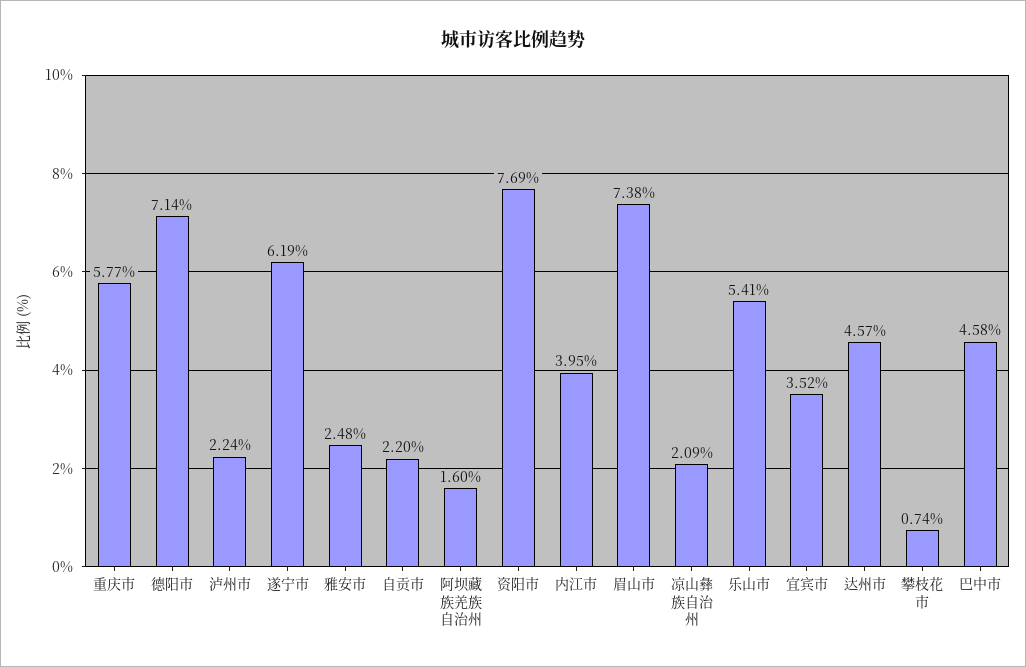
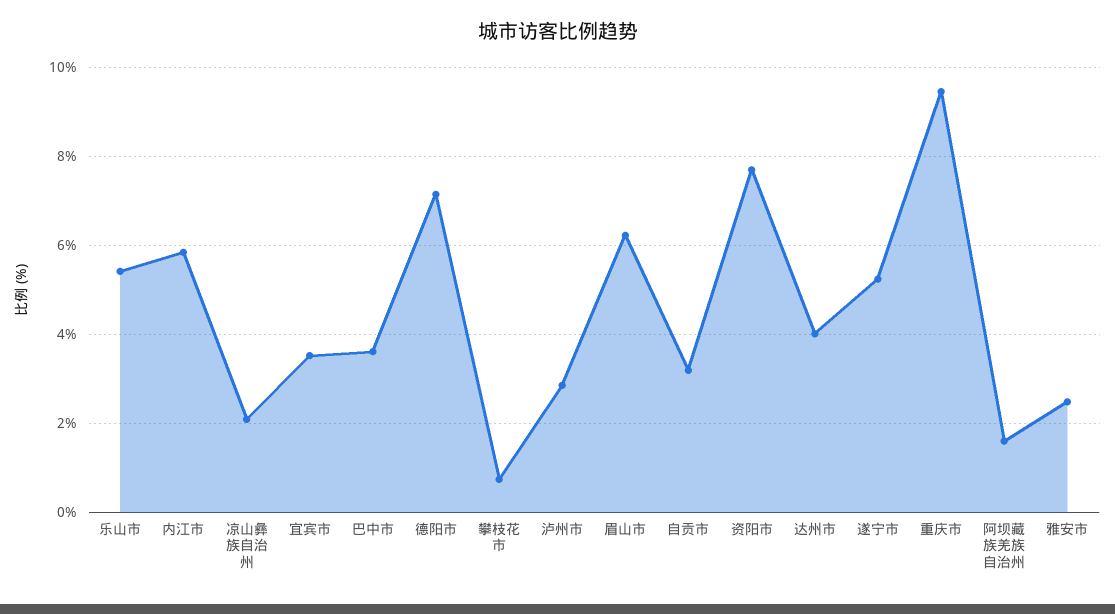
  {
-   "重庆市": 5.77,
+   "重庆市": 9.4,
    "德阳市": 7.14,
-   "泸州市": 2.24,
+   "泸州市": 2.8,
-   "遂宁市": 6.19,
+   "遂宁市": 5.2,
    "雅安市": 2.48,
-   "自贡市": 2.2,
+   "自贡市": 3.2,
    "阿坝藏族羌族自治州": 1.6,
    "资阳市": 7.69,
-   "内江市": 3.95,
+   "内江市": 5.8,
-   "眉山市": 7.38,
+   "眉山市": 6.2,
    "凉山彝族自治州": 2.09,
    "乐山市": 5.41,
    "宜宾市": 3.52,
-   "达州市": 4.57,
+   "达州市": 4,
    "攀枝花市": 0.74,
-   "巴中市": 4.58
+   "巴中市": 3.6
  }

